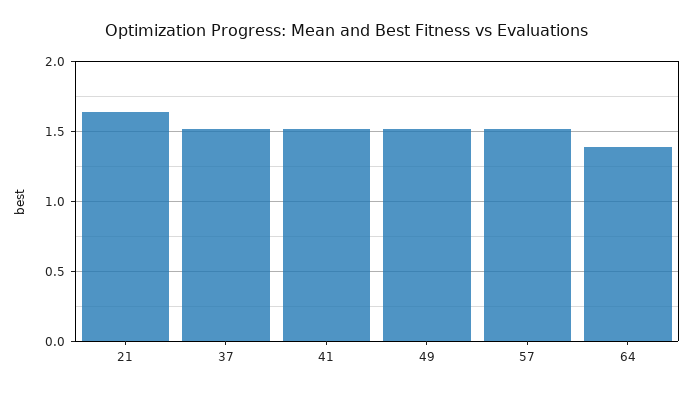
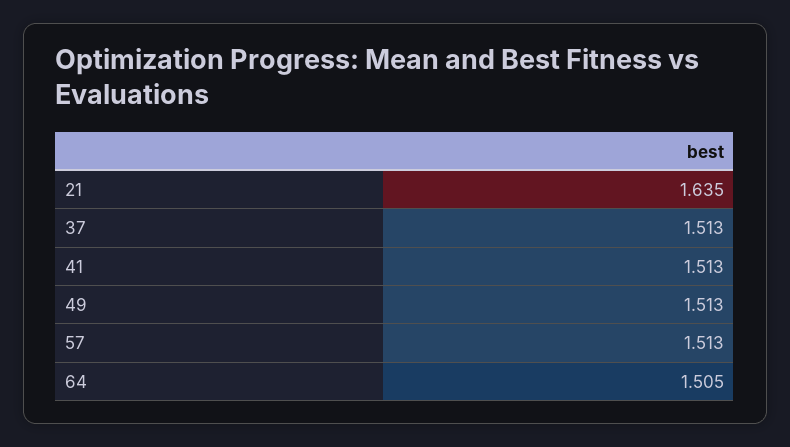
  {
    "21": 1.635,
    "37": 1.513,
    "41": 1.513,
    "49": 1.513,
    "57": 1.513,
-   "64": 1.4
+   "64": 1.505
  }

